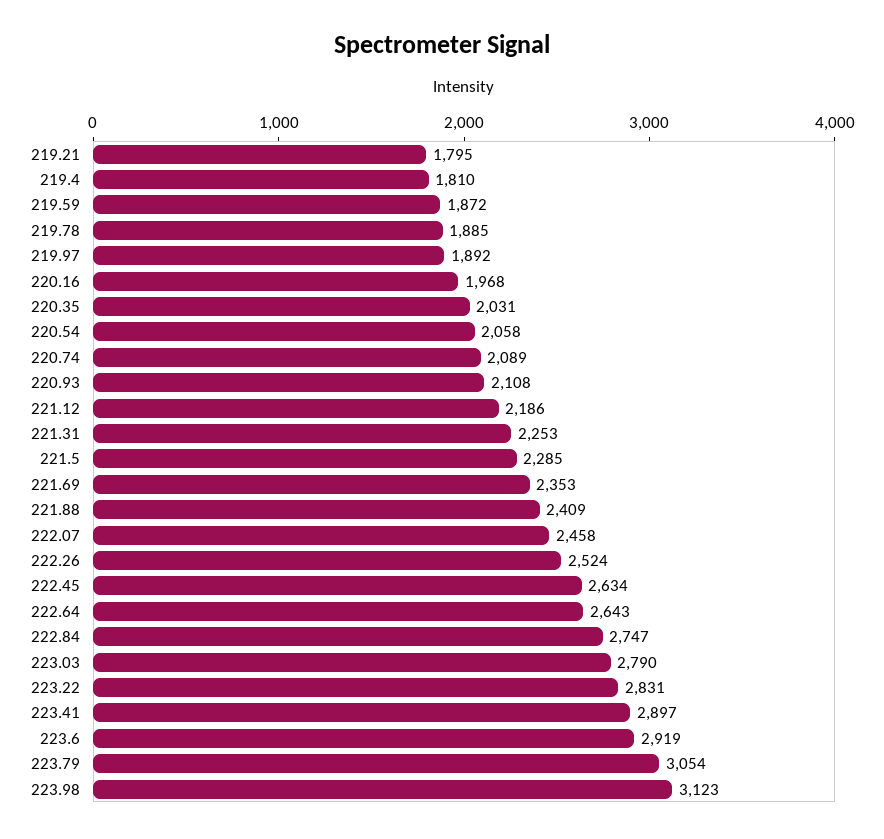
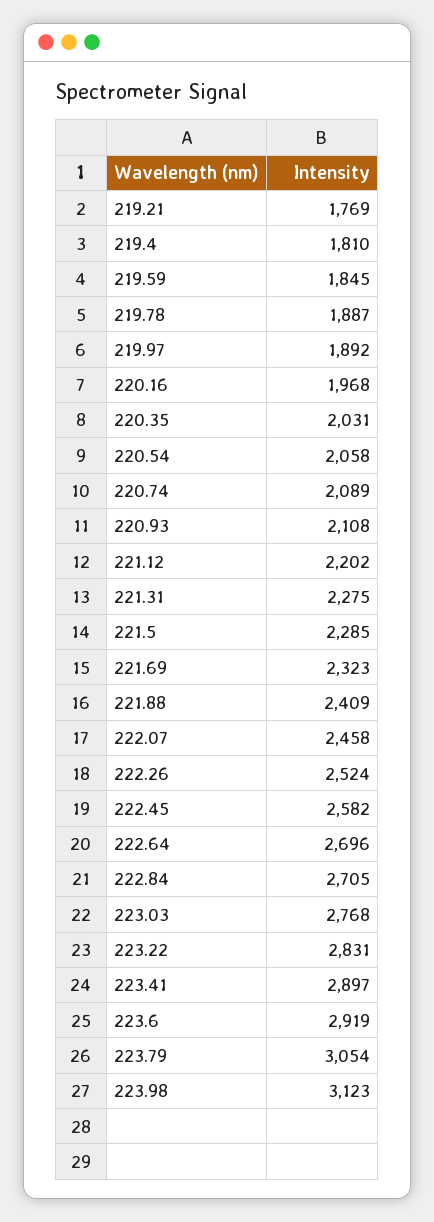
  {
-   "219.21": 1795,
+   "219.21": 1769,
    "219.4": 1810,
-   "219.59": 1872,
+   "219.59": 1845,
-   "219.78": 1885,
+   "219.78": 1887,
    "219.97": 1892,
    "220.16": 1968,
    "220.35": 2031,
    "220.54": 2058,
    "220.74": 2089,
    "220.93": 2108,
-   "221.12": 2186,
+   "221.12": 2202,
-   "221.31": 2253,
+   "221.31": 2275,
    "221.5": 2285,
-   "221.69": 2353,
+   "221.69": 2323,
    "221.88": 2409,
    "222.07": 2458,
    "222.26": 2524,
-   "222.45": 2634,
+   "222.45": 2582,
-   "222.64": 2643,
+   "222.64": 2696,
-   "222.84": 2747,
+   "222.84": 2705,
-   "223.03": 2790,
+   "223.03": 2768,
    "223.22": 2831,
    "223.41": 2897,
    "223.6": 2919,
    "223.79": 3054,
    "223.98": 3123
  }

